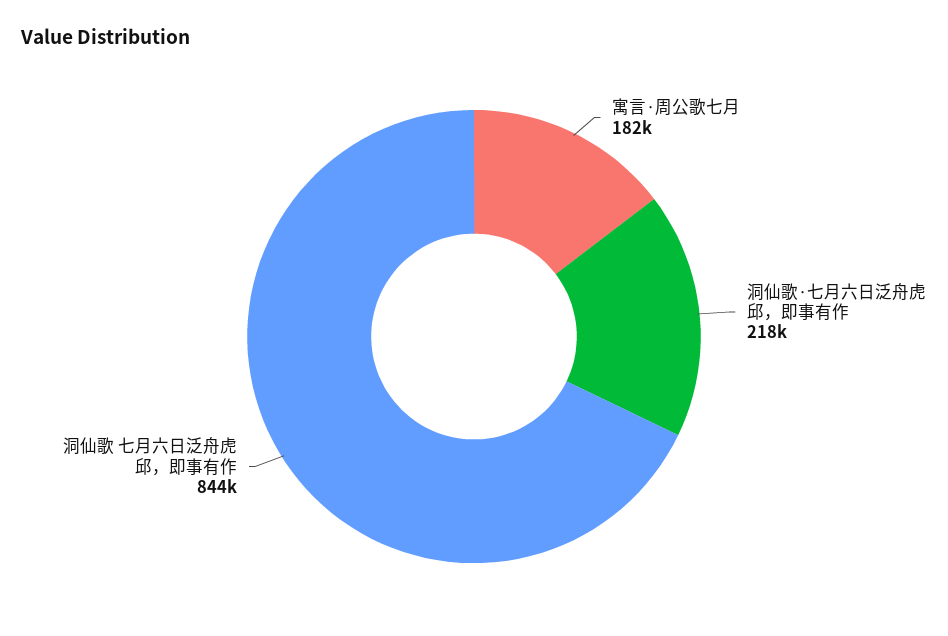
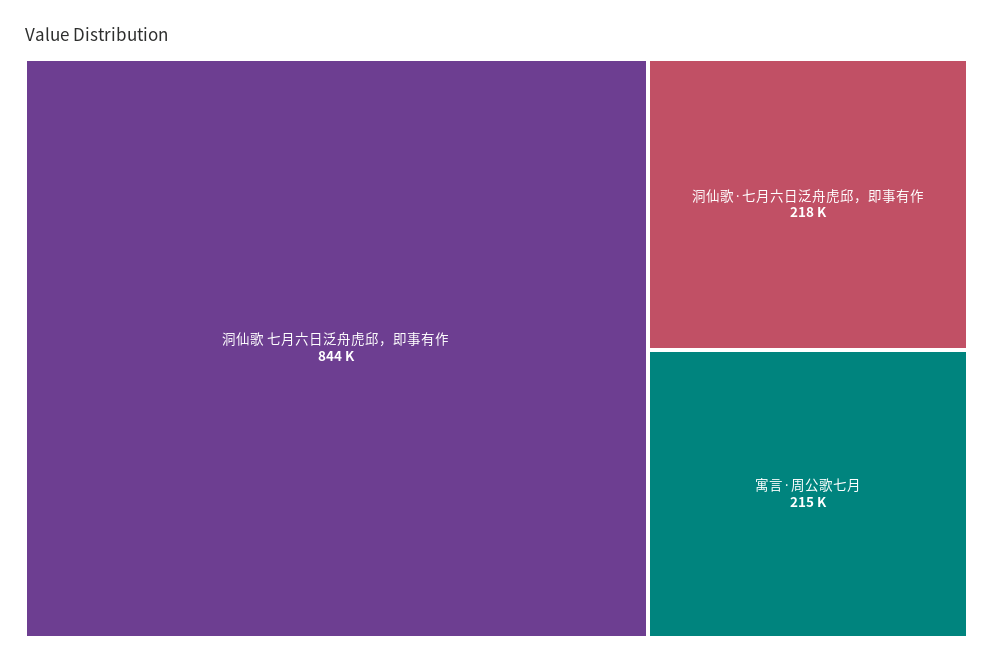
  {
-   "寓言·周公歌七月": 182000,
+   "寓言·周公歌七月": 215000,
    "洞仙歌·七月六日泛舟虎邱，即事有作": 218000,
    "洞仙歌 七月六日泛舟虎邱，即事有作": 844000
  }

